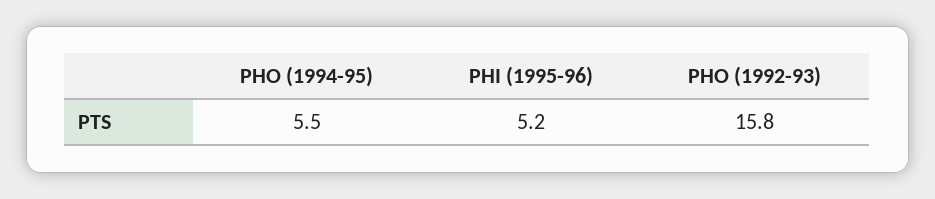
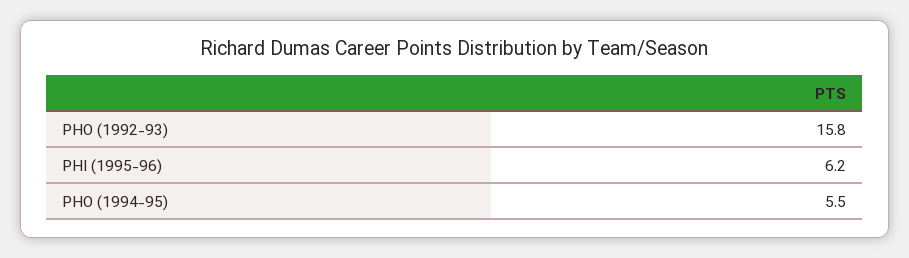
  {
    "PHO (1994-95)": 5.5,
-   "PHI (1995-96)": 5.2,
+   "PHI (1995-96)": 6.2,
    "PHO (1992-93)": 15.8
  }

